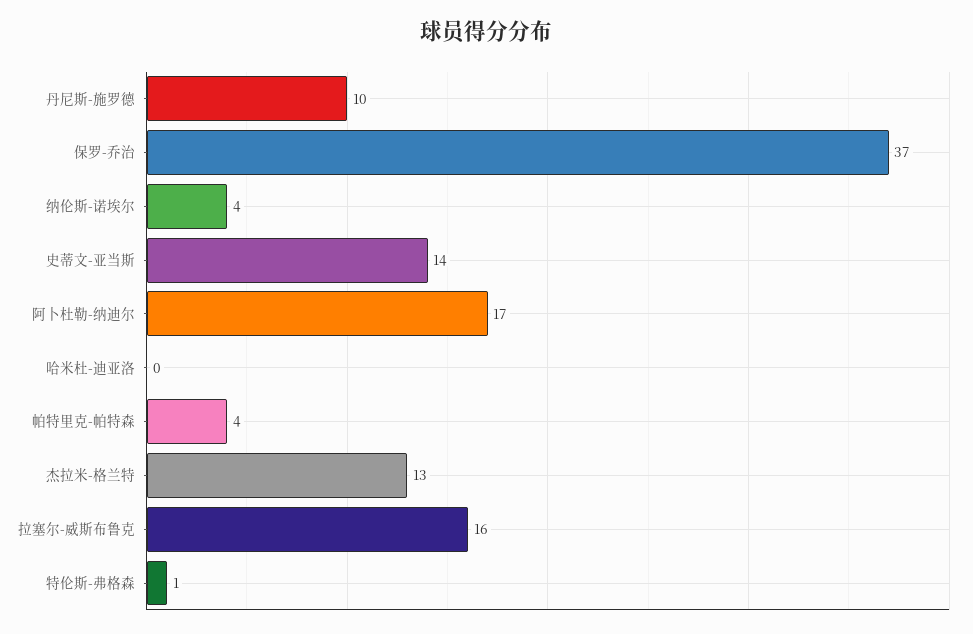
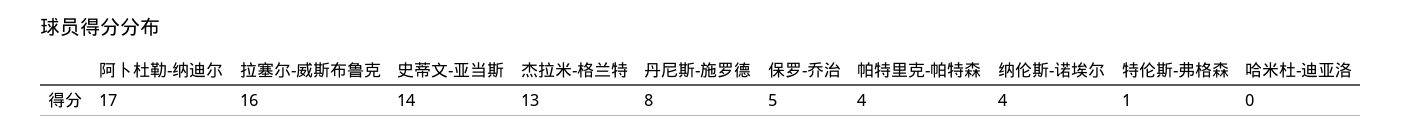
  {
-   "丹尼斯-施罗德": 10,
+   "丹尼斯-施罗德": 8,
-   "保罗-乔治": 37,
+   "保罗-乔治": 5,
    "纳伦斯-诺埃尔": 4,
    "史蒂文-亚当斯": 14,
    "阿卜杜勒-纳迪尔": 17,
    "哈米杜-迪亚洛": 0,
    "帕特里克-帕特森": 4,
    "杰拉米-格兰特": 13,
    "拉塞尔-威斯布鲁克": 16,
    "特伦斯-弗格森": 1
  }

